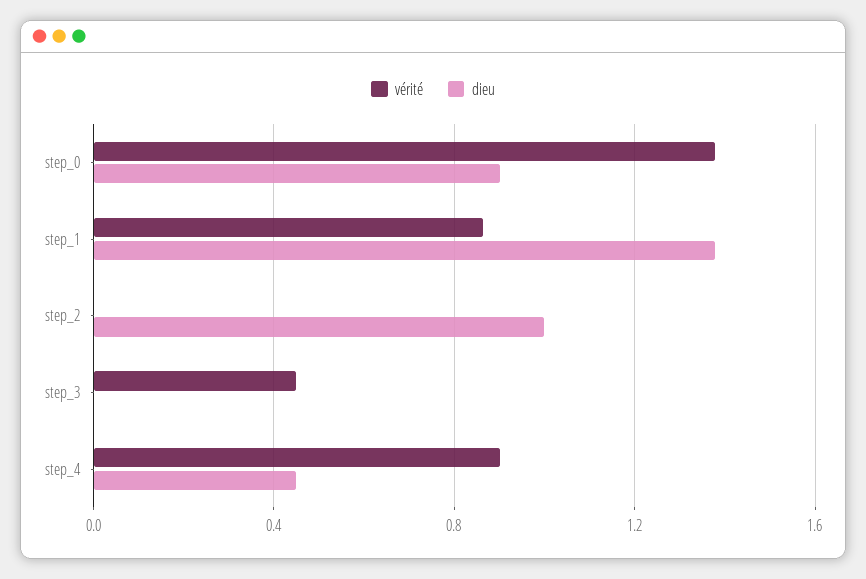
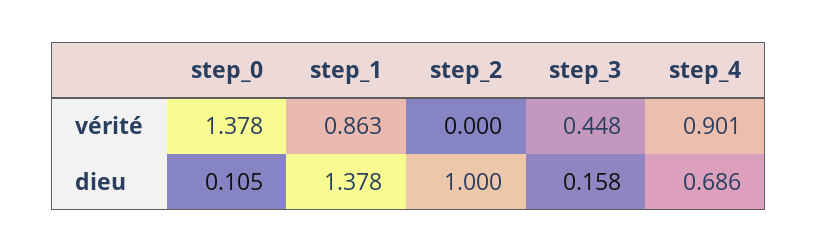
  {
    "vérité": {
      "step_0": 1.378,
      "step_1": 0.863,
      "step_2": 0,
      "step_3": 0.448,
      "step_4": 0.901
    },
    "dieu": {
-     "step_0": 0.9,
+     "step_0": 0.105,
      "step_1": 1.378,
      "step_2": 1,
-     "step_3": 0,
+     "step_3": 0.158,
-     "step_4": 0.45
+     "step_4": 0.686
    }
  }

